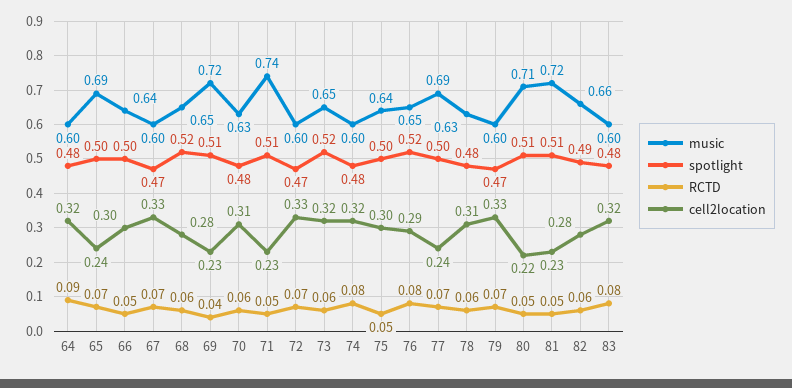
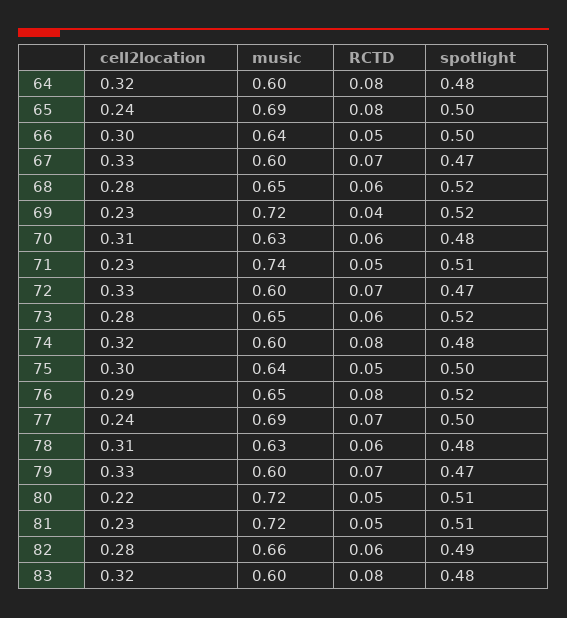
  {
    "music": {
      "64": 0.6,
      "65": 0.69,
      "66": 0.64,
      "67": 0.6,
      "68": 0.65,
      "69": 0.72,
      "70": 0.63,
      "71": 0.74,
      "72": 0.6,
      "73": 0.65,
      "74": 0.6,
      "75": 0.64,
      "76": 0.65,
      "77": 0.69,
      "78": 0.63,
      "79": 0.6,
-     "80": 0.71,
+     "80": 0.72,
      "81": 0.72,
      "82": 0.66,
      "83": 0.6
    },
    "spotlight": {
      "64": 0.48,
      "65": 0.5,
      "66": 0.5,
      "67": 0.47,
      "68": 0.52,
-     "69": 0.51,
+     "69": 0.52,
      "70": 0.48,
      "71": 0.51,
      "72": 0.47,
      "73": 0.52,
      "74": 0.48,
      "75": 0.5,
      "76": 0.52,
      "77": 0.5,
      "78": 0.48,
      "79": 0.47,
      "80": 0.51,
      "81": 0.51,
      "82": 0.49,
      "83": 0.48
    },
    "RCTD": {
-     "64": 0.09,
+     "64": 0.08,
-     "65": 0.07,
+     "65": 0.08,
      "66": 0.05,
      "67": 0.07,
      "68": 0.06,
      "69": 0.04,
      "70": 0.06,
      "71": 0.05,
      "72": 0.07,
      "73": 0.06,
      "74": 0.08,
      "75": 0.05,
      "76": 0.08,
      "77": 0.07,
      "78": 0.06,
      "79": 0.07,
      "80": 0.05,
      "81": 0.05,
      "82": 0.06,
      "83": 0.08
    },
    "cell2location": {
      "64": 0.32,
      "65": 0.24,
      "66": 0.3,
      "67": 0.33,
      "68": 0.28,
      "69": 0.23,
      "70": 0.31,
      "71": 0.23,
      "72": 0.33,
-     "73": 0.32,
+     "73": 0.28,
      "74": 0.32,
      "75": 0.3,
      "76": 0.29,
      "77": 0.24,
      "78": 0.31,
      "79": 0.33,
      "80": 0.22,
      "81": 0.23,
      "82": 0.28,
      "83": 0.32
    }
  }

